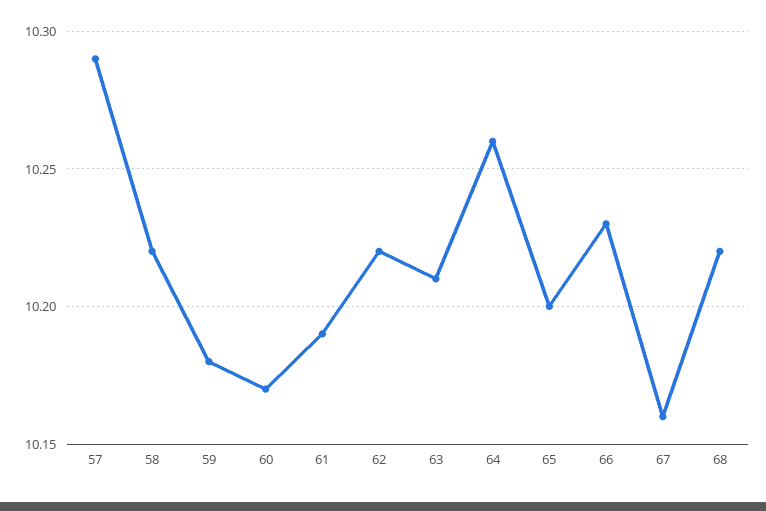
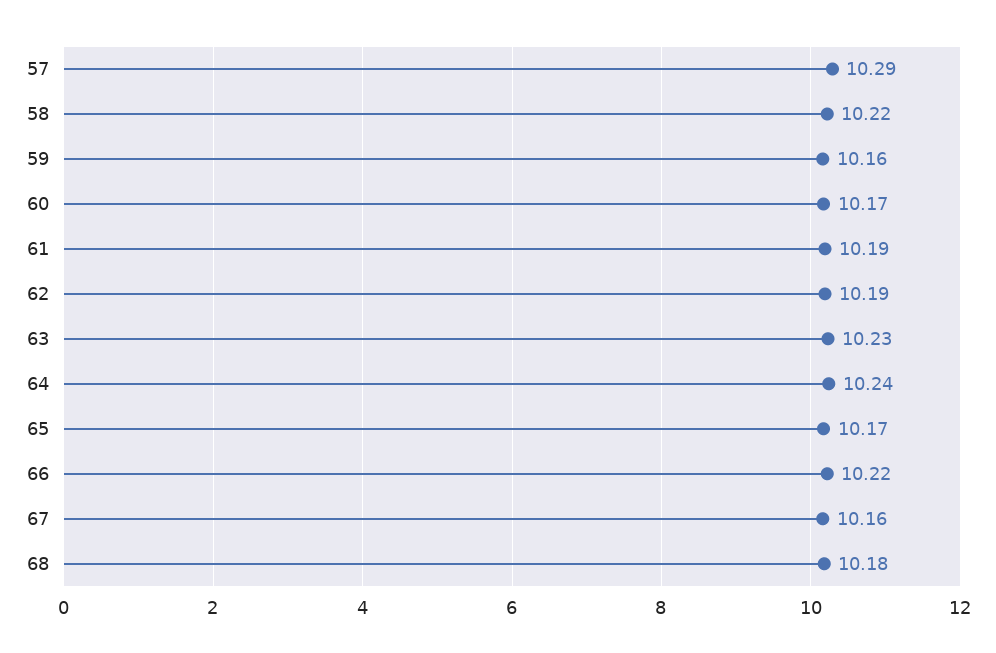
  {
    "57": 10.29,
    "58": 10.22,
-   "59": 10.18,
+   "59": 10.16,
    "60": 10.17,
    "61": 10.19,
-   "62": 10.22,
+   "62": 10.19,
-   "63": 10.21,
+   "63": 10.23,
-   "64": 10.26,
+   "64": 10.24,
-   "65": 10.2,
+   "65": 10.17,
-   "66": 10.23,
+   "66": 10.22,
    "67": 10.16,
-   "68": 10.22
+   "68": 10.18
  }

